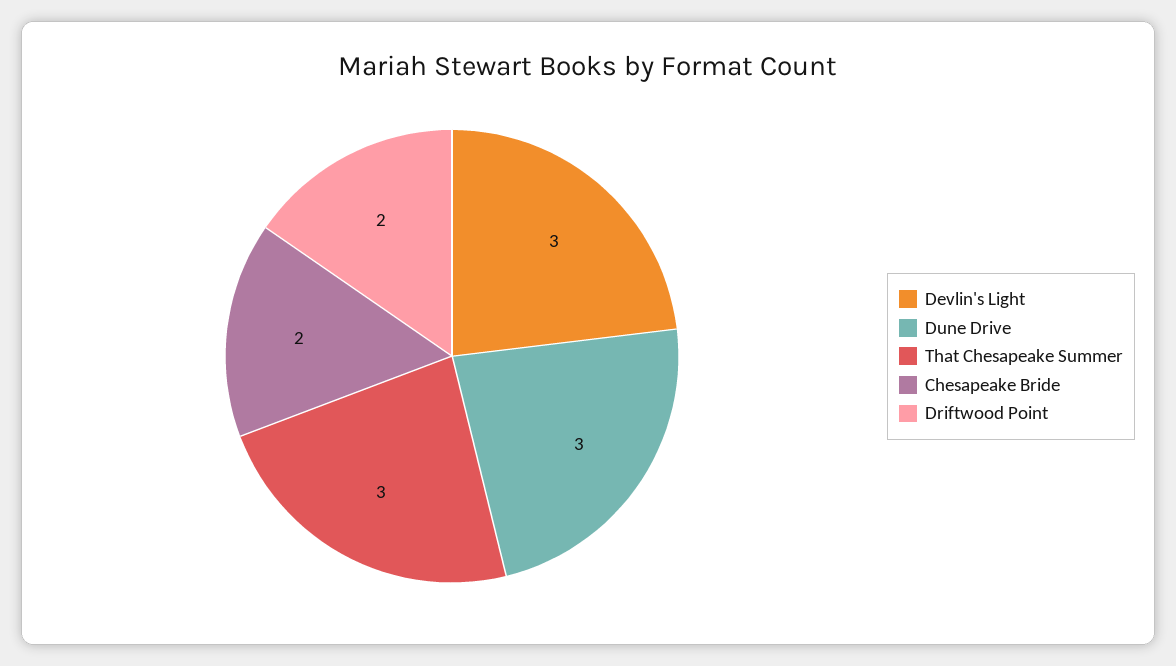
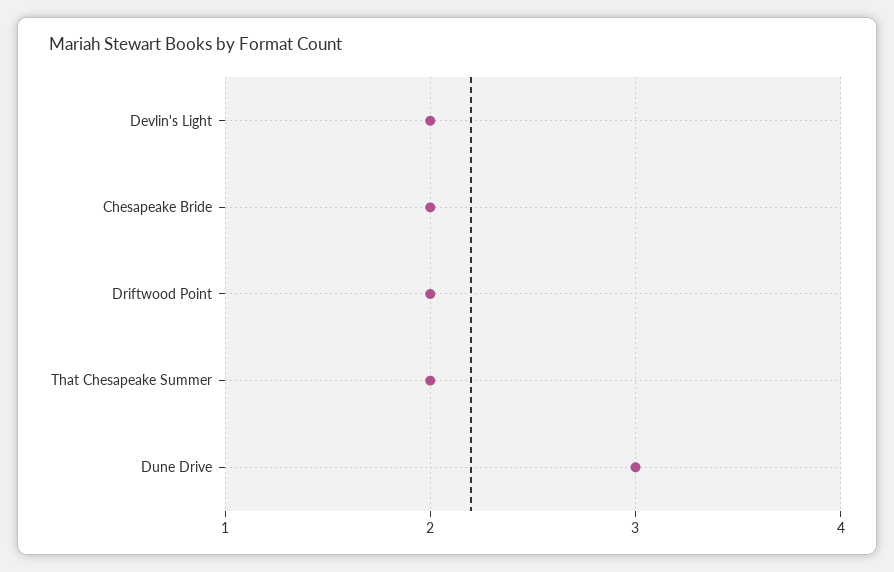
  {
-   "Devlin's Light": 3,
+   "Devlin's Light": 2,
    "Dune Drive": 3,
-   "That Chesapeake Summer": 3,
+   "That Chesapeake Summer": 2,
    "Chesapeake Bride": 2,
    "Driftwood Point": 2
  }

